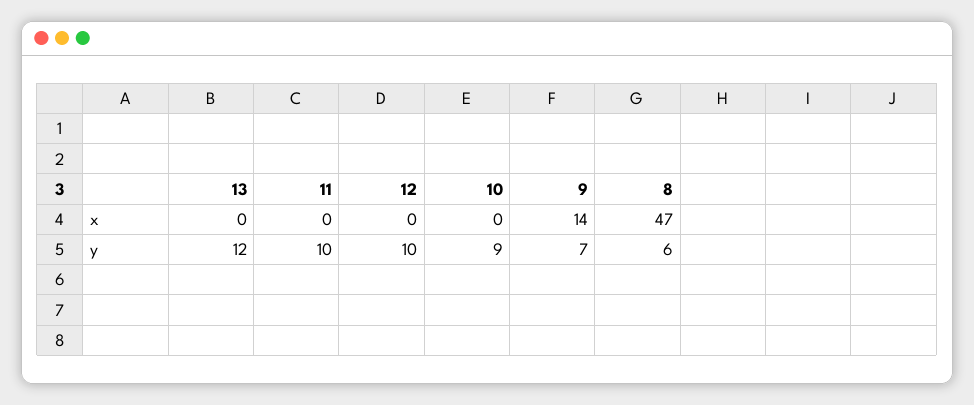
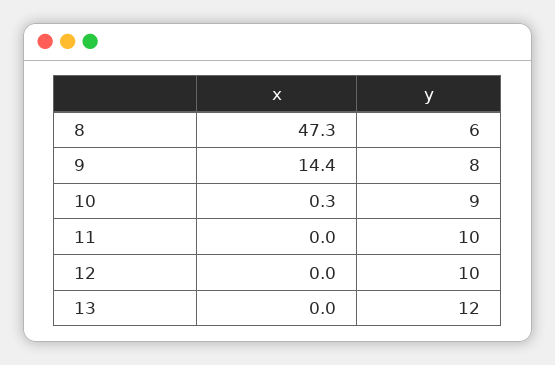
  {
    "13": {
      "x": 0,
      "y": 12
    },
    "11": {
      "x": 0,
      "y": 10
    },
    "12": {
      "x": 0,
      "y": 10
    },
    "10": {
      "x": 0.3,
      "y": 9
    },
    "9": {
      "x": 14.4,
-     "y": 7
+     "y": 8
    },
    "8": {
      "x": 47.3,
      "y": 6
    }
  }

